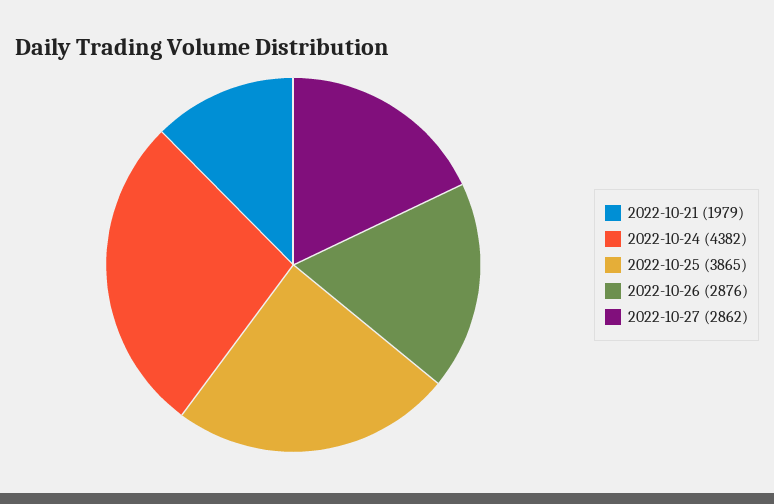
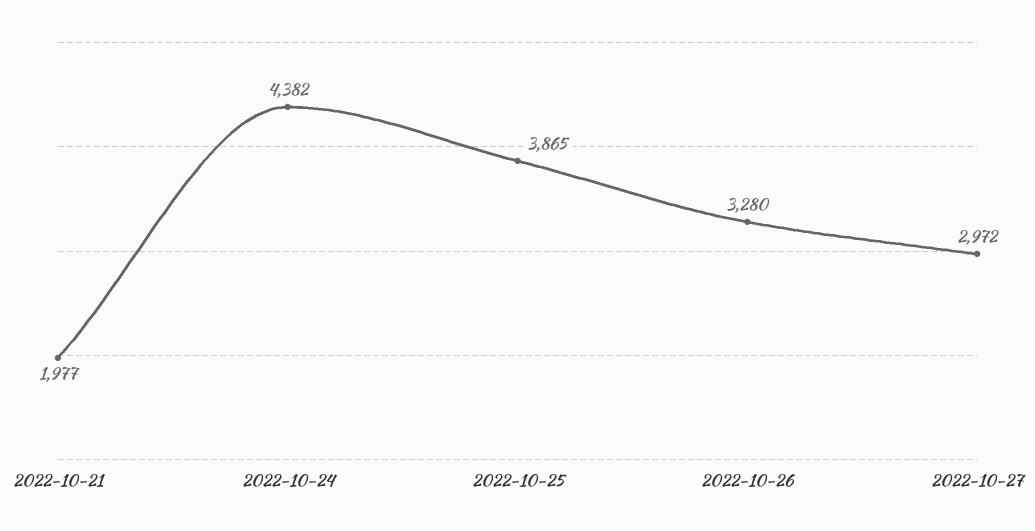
  {
-   "2022-10-21": 1979,
+   "2022-10-21": 1977,
    "2022-10-24": 4382,
    "2022-10-25": 3865,
-   "2022-10-26": 2876,
+   "2022-10-26": 3280,
-   "2022-10-27": 2862
+   "2022-10-27": 2972
  }

